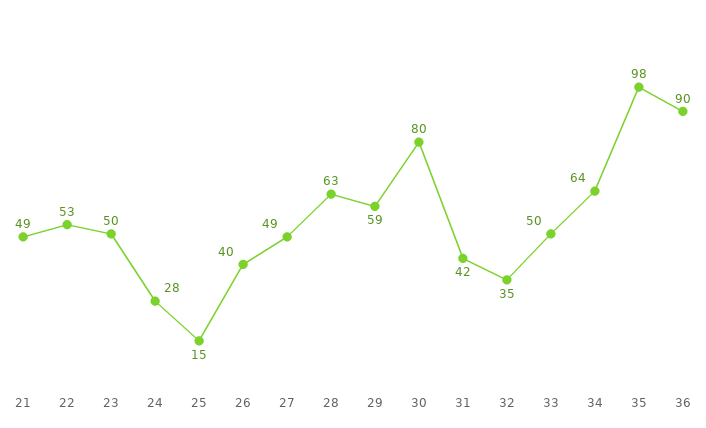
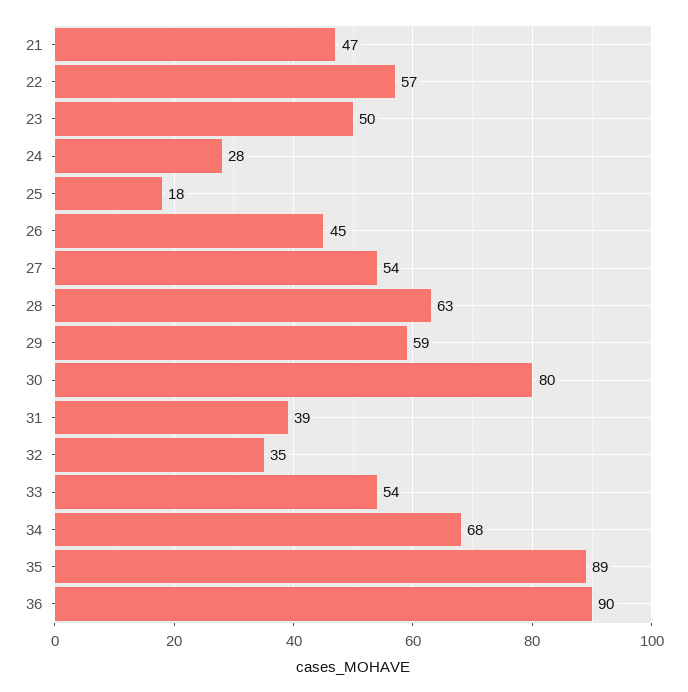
  {
-   "21": 49,
+   "21": 47,
-   "22": 53,
+   "22": 57,
    "23": 50,
    "24": 28,
-   "25": 15,
+   "25": 18,
-   "26": 40,
+   "26": 45,
-   "27": 49,
+   "27": 54,
    "28": 63,
    "29": 59,
    "30": 80,
-   "31": 42,
+   "31": 39,
    "32": 35,
-   "33": 50,
+   "33": 54,
-   "34": 64,
+   "34": 68,
-   "35": 98,
+   "35": 89,
    "36": 90
  }

